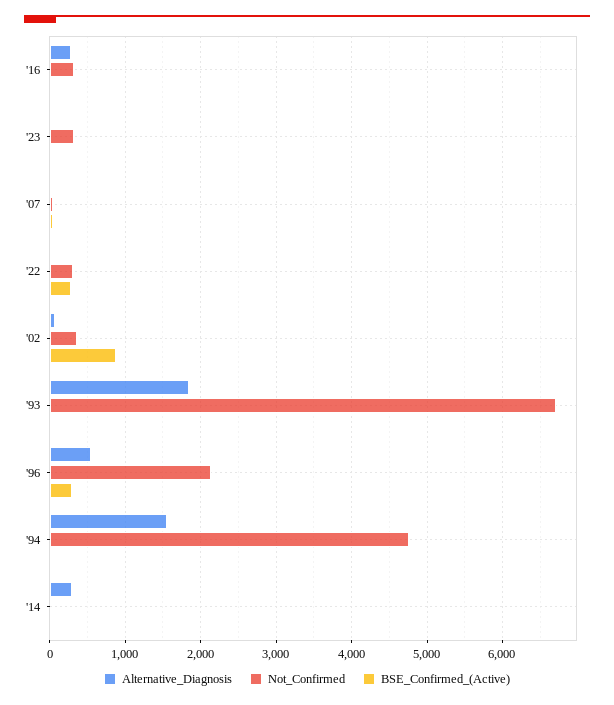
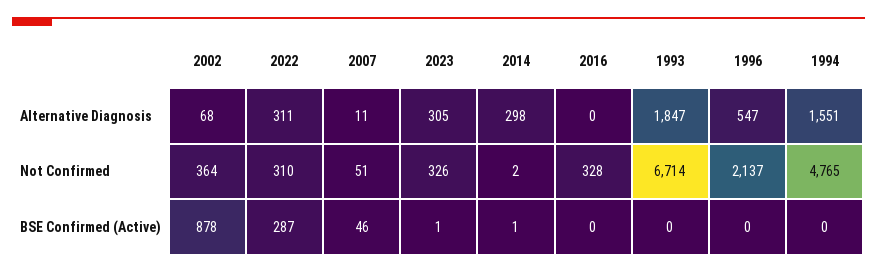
  {
    "Alternative_Diagnosis": {
-     "'16": 300,
+     "'16": 0,
-     "'23": 0,
+     "'23": 305,
      "'07": 11,
-     "'22": 0,
+     "'22": 311,
      "'02": 68,
      "'93": 1847,
      "'96": 547,
      "'94": 1551,
      "'14": 298
    },
    "Not_Confirmed": {
      "'16": 328,
      "'23": 326,
      "'07": 51,
      "'22": 310,
      "'02": 364,
      "'93": 6714,
      "'96": 2137,
      "'94": 4765,
      "'14": 2
    },
    "BSE_Confirmed_(Active)": {
      "'16": 0,
      "'23": 1,
      "'07": 46,
      "'22": 287,
      "'02": 878,
      "'93": 0,
-     "'96": 300,
+     "'96": 0,
      "'94": 0,
      "'14": 1
    }
  }

